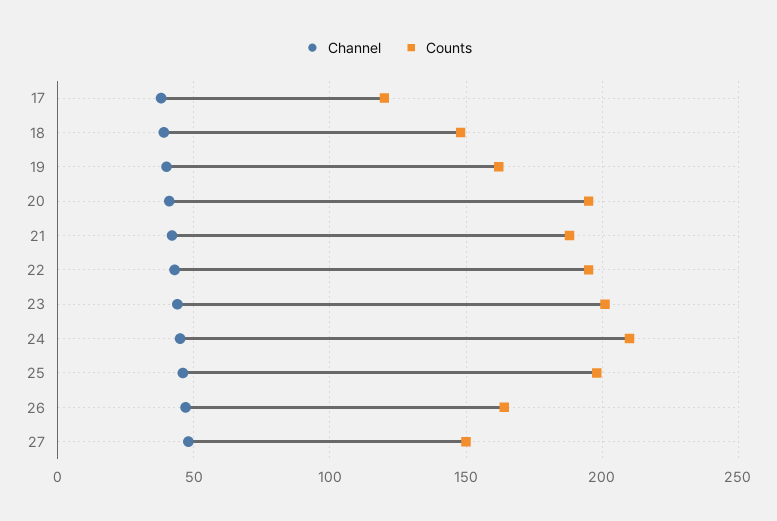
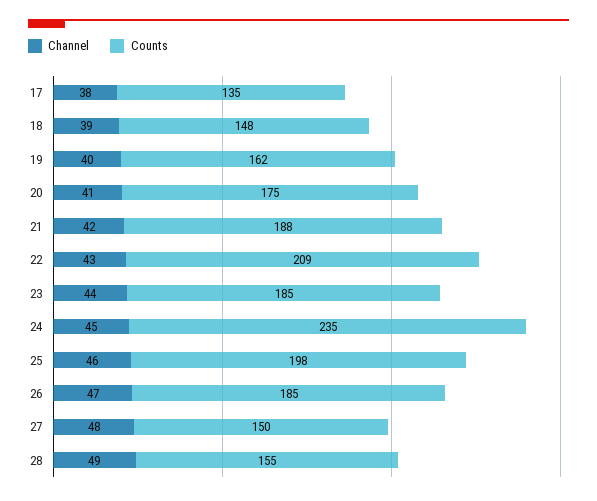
  {
    "Channel": {
      "17": 38,
      "18": 39,
      "19": 40,
      "20": 41,
      "21": 42,
      "22": 43,
      "23": 44,
      "24": 45,
      "25": 46,
      "26": 47,
-     "27": 48
+     "27": 48,
+     "28": 49
    },
    "Counts": {
-     "17": 120,
+     "17": 135,
      "18": 148,
      "19": 162,
-     "20": 195,
+     "20": 175,
      "21": 188,
-     "22": 195,
+     "22": 209,
-     "23": 200,
+     "23": 185,
-     "24": 210,
+     "24": 235,
      "25": 198,
-     "26": 165,
+     "26": 185,
-     "27": 150
+     "27": 150,
+     "28": 155
    }
  }

